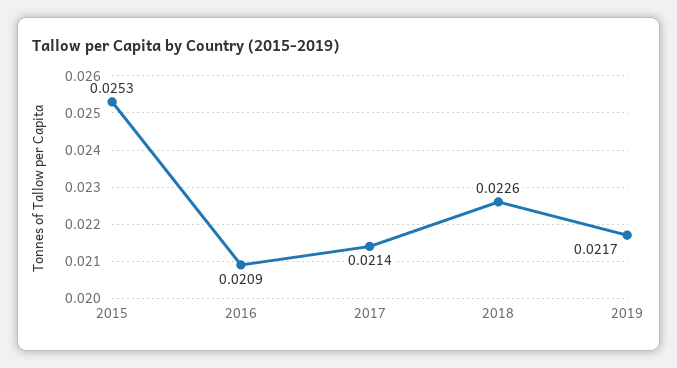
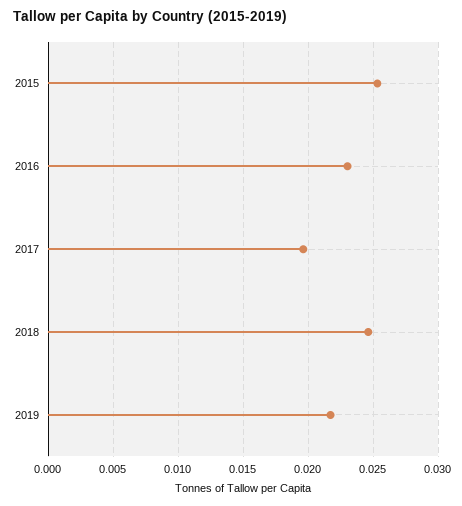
  {
    "2015": 0.0253,
-   "2016": 0.0209,
+   "2016": 0.023,
-   "2017": 0.0214,
+   "2017": 0.0195,
-   "2018": 0.0226,
+   "2018": 0.0245,
    "2019": 0.0217
  }

